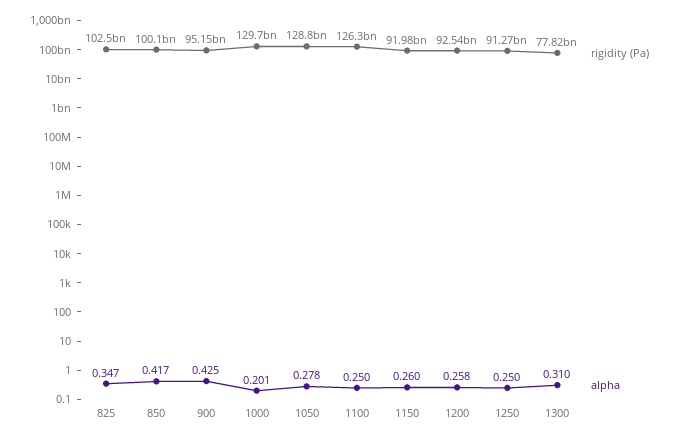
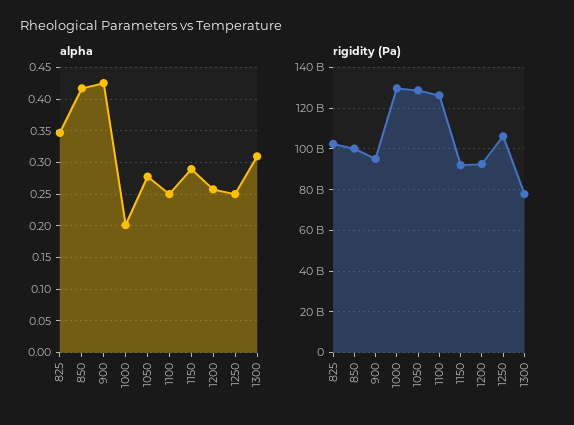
  {
    "rigidity (Pa)": {
      "825": 102500000000,
      "850": 100100000000,
      "900": 95150000000,
      "1000": 129700000000,
      "1050": 128800000000,
      "1100": 126300000000,
      "1150": 91980000000,
      "1200": 92540000000,
-     "1250": 91270000000,
+     "1250": 105000000000,
      "1300": 77820000000
    },
    "alpha": {
      "825": 0.347,
      "850": 0.417,
      "900": 0.425,
      "1000": 0.201,
      "1050": 0.278,
      "1100": 0.25,
-     "1150": 0.26,
+     "1150": 0.29,
      "1200": 0.258,
      "1250": 0.25,
      "1300": 0.31
    }
  }

